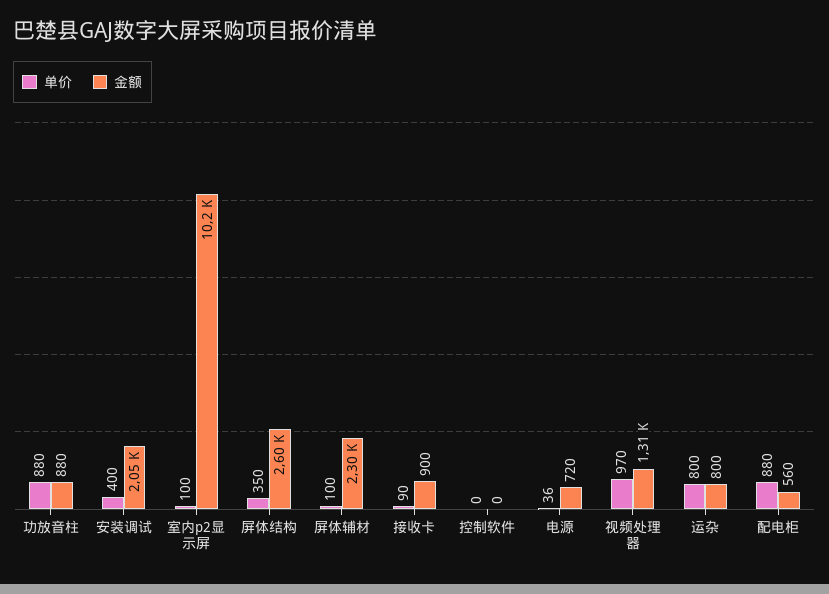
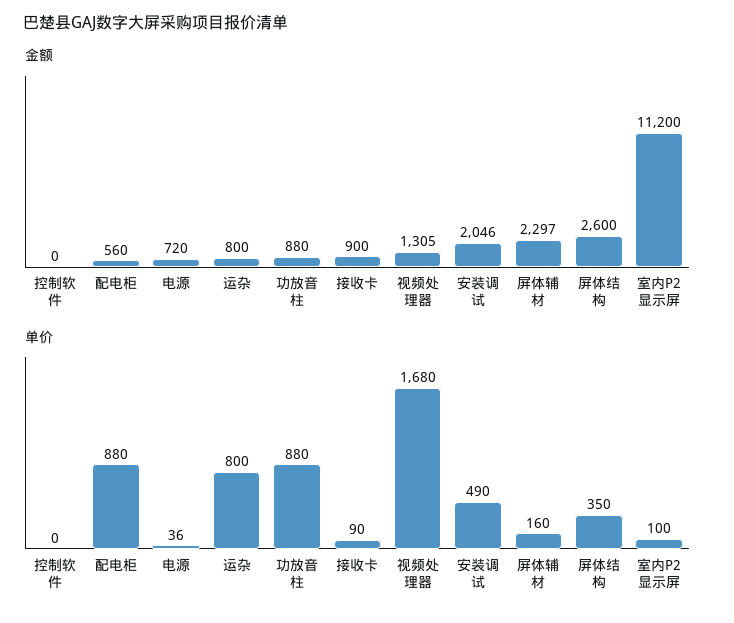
  {
    "单价": {
      "功放音柱": 880,
-     "安装调试": 400,
+     "安装调试": 490,
      "室内p2显示屏": 100,
      "屏体结构": 350,
-     "屏体辅材": 100,
+     "屏体辅材": 160,
      "接收卡": 90,
      "控制软件": 0,
      "电源": 36,
-     "视频处理器": 970,
+     "视频处理器": 1680,
      "运杂": 800,
      "配电柜": 880
    },
    "金额": {
      "功放音柱": 880,
      "安装调试": 2046,
-     "室内p2显示屏": 10200,
+     "室内p2显示屏": 11200,
      "屏体结构": 2600,
      "屏体辅材": 2297,
      "接收卡": 900,
      "控制软件": 0,
      "电源": 720,
      "视频处理器": 1305,
      "运杂": 800,
      "配电柜": 560
    }
  }

